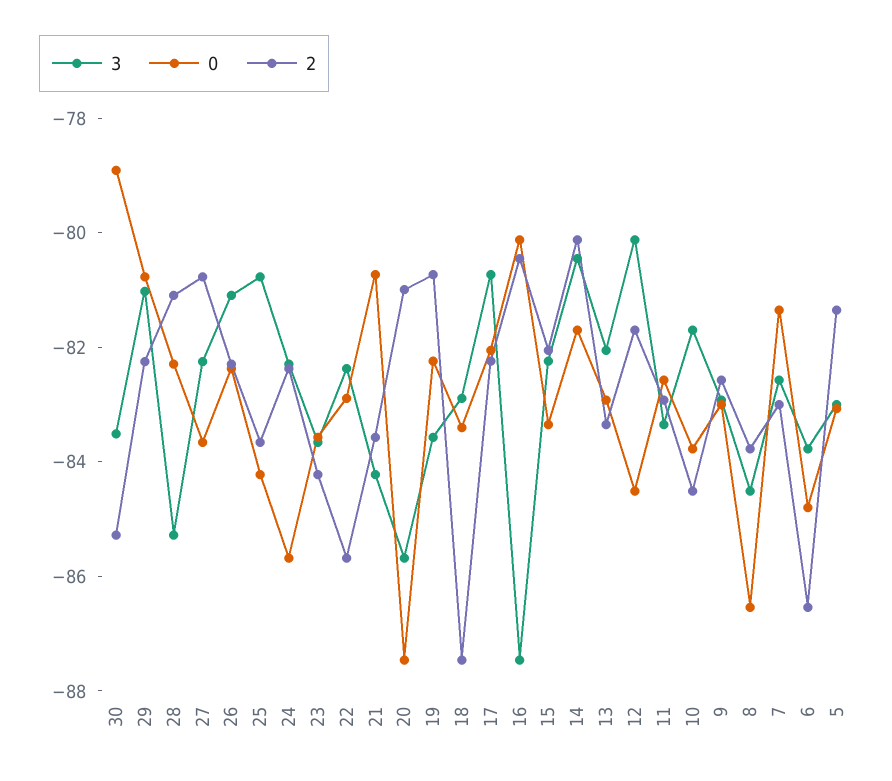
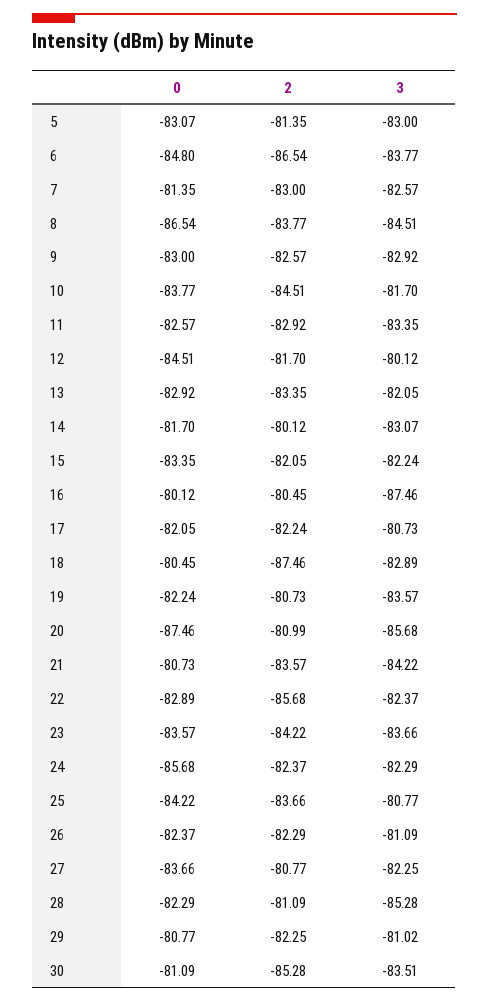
  {
    "3": {
      "30": -83.51,
      "29": -81.02,
      "28": -85.28,
      "27": -82.25,
      "26": -81.09,
      "25": -80.77,
      "24": -82.29,
      "23": -83.66,
      "22": -82.37,
      "21": -84.22,
      "20": -85.68,
      "19": -83.57,
      "18": -82.89,
      "17": -80.73,
      "16": -87.46,
      "15": -82.24,
-     "14": -80.5,
+     "14": -83.07,
      "13": -82.05,
      "12": -80.12,
      "11": -83.35,
      "10": -81.7,
      "9": -82.92,
      "8": -84.51,
      "7": -82.57,
      "6": -83.77,
      "5": -83
    },
    "0": {
-     "30": -79,
+     "30": -81.09,
      "29": -80.77,
      "28": -82.29,
      "27": -83.66,
      "26": -82.37,
      "25": -84.22,
      "24": -85.68,
      "23": -83.57,
      "22": -82.89,
      "21": -80.73,
      "20": -87.46,
      "19": -82.24,
-     "18": -83.5,
+     "18": -80.45,
      "17": -82.05,
      "16": -80.12,
      "15": -83.35,
      "14": -81.7,
      "13": -82.92,
      "12": -84.51,
      "11": -82.57,
      "10": -83.77,
      "9": -83,
      "8": -86.54,
      "7": -81.35,
      "6": -84.8,
      "5": -83.07
    },
    "2": {
      "30": -85.28,
      "29": -82.25,
      "28": -81.09,
      "27": -80.77,
      "26": -82.29,
      "25": -83.66,
      "24": -82.37,
      "23": -84.22,
      "22": -85.68,
      "21": -83.57,
      "20": -80.99,
      "19": -80.73,
      "18": -87.46,
      "17": -82.24,
      "16": -80.45,
      "15": -82.05,
      "14": -80.12,
      "13": -83.35,
      "12": -81.7,
      "11": -82.92,
      "10": -84.51,
      "9": -82.57,
      "8": -83.77,
      "7": -83,
      "6": -86.54,
      "5": -81.35
    }
  }

